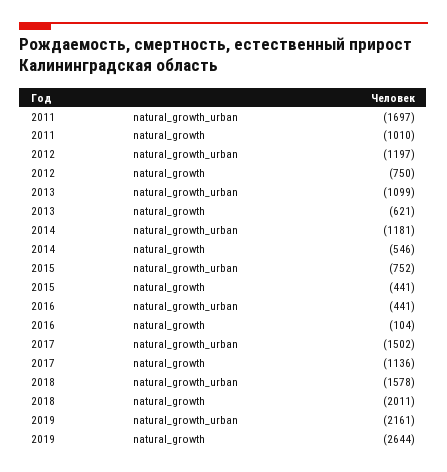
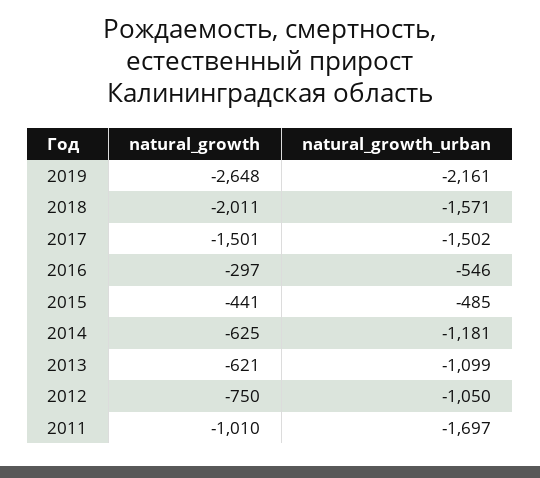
  {
    "2011": {
      "natural_growth_urban": -1697,
      "natural_growth": -1010
    },
    "2012": {
-     "natural_growth_urban": -1197,
+     "natural_growth_urban": -1050,
      "natural_growth": -750
    },
    "2013": {
      "natural_growth_urban": -1099,
      "natural_growth": -621
    },
    "2014": {
      "natural_growth_urban": -1181,
-     "natural_growth": -546
+     "natural_growth": -625
    },
    "2015": {
-     "natural_growth_urban": -752,
+     "natural_growth_urban": -485,
      "natural_growth": -441
    },
    "2016": {
-     "natural_growth_urban": -441,
+     "natural_growth_urban": -546,
-     "natural_growth": -104
+     "natural_growth": -297
    },
    "2017": {
      "natural_growth_urban": -1502,
-     "natural_growth": -1136
+     "natural_growth": -1501
    },
    "2018": {
-     "natural_growth_urban": -1578,
+     "natural_growth_urban": -1571,
      "natural_growth": -2011
    },
    "2019": {
      "natural_growth_urban": -2161,
-     "natural_growth": -2644
+     "natural_growth": -2648
    }
  }

